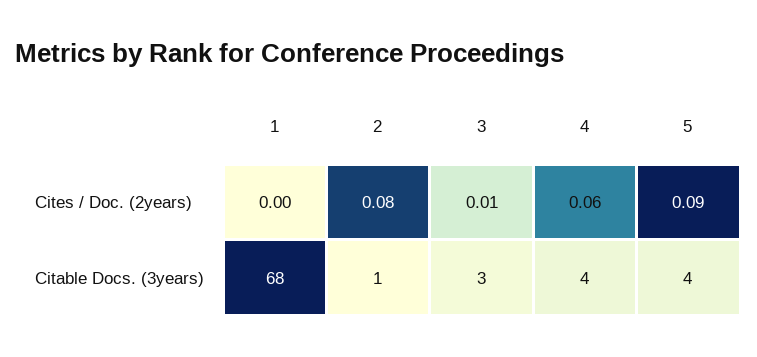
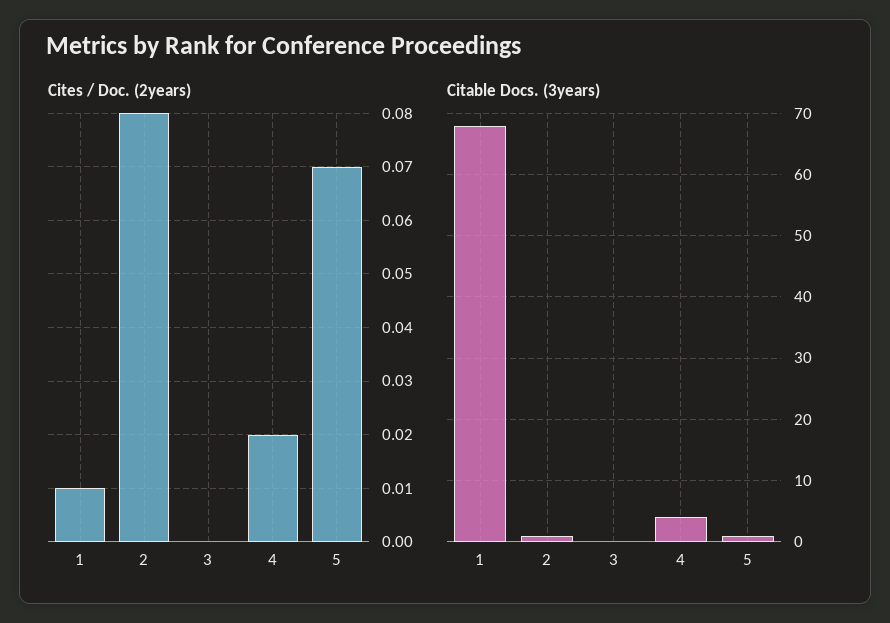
  {
    "Cites / Doc. (2years)": {
-     "1": 0,
+     "1": 0.01,
      "2": 0.08,
-     "3": 0.01,
+     "3": 0,
-     "4": 0.06,
+     "4": 0.02,
-     "5": 0.09
+     "5": 0.07
    },
    "Citable Docs. (3years)": {
      "1": 68,
      "2": 1,
-     "3": 3,
+     "3": 0,
      "4": 4,
-     "5": 4
+     "5": 1
    }
  }

